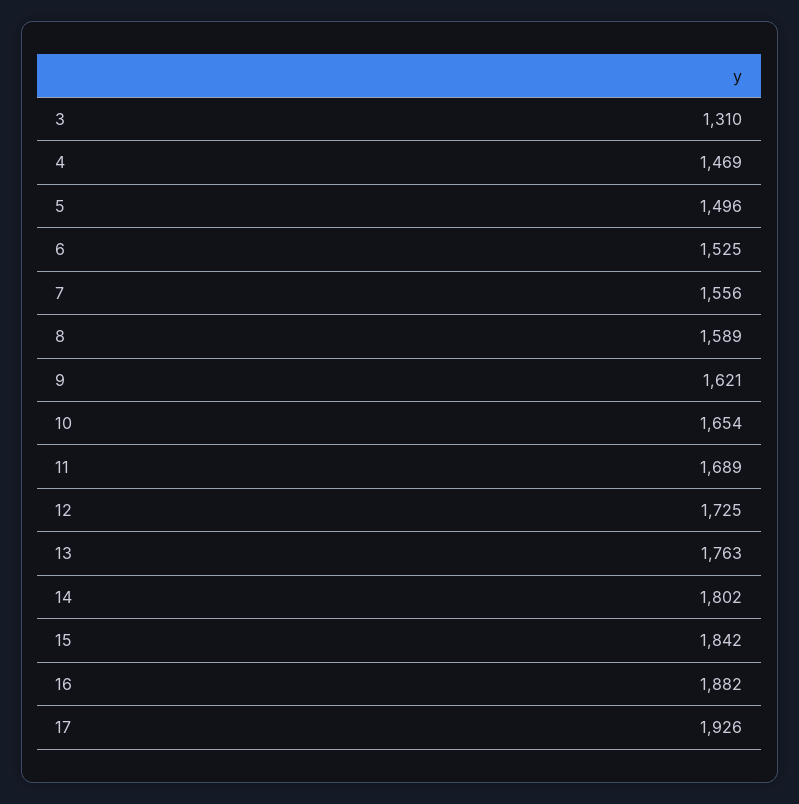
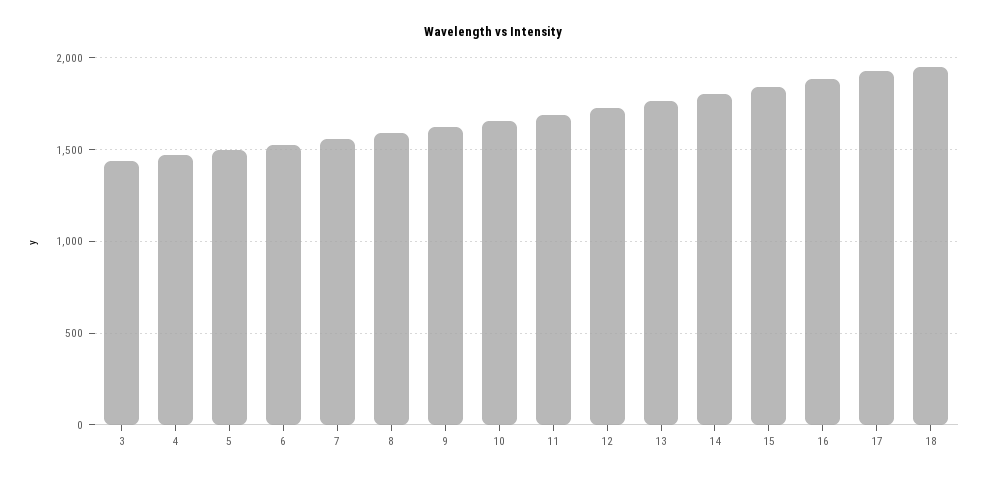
  {
-   "3": 1310,
+   "3": 1450,
    "4": 1469,
    "5": 1496,
    "6": 1525,
    "7": 1556,
    "8": 1589,
    "9": 1621,
    "10": 1654,
    "11": 1689,
    "12": 1725,
    "13": 1763,
    "14": 1802,
    "15": 1842,
    "16": 1882,
-   "17": 1926
+   "17": 1926,
+   "18": 1950
  }

